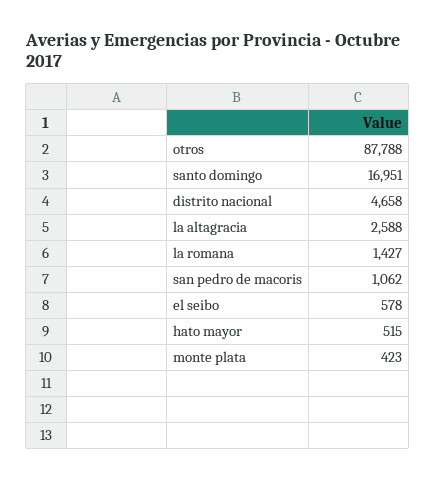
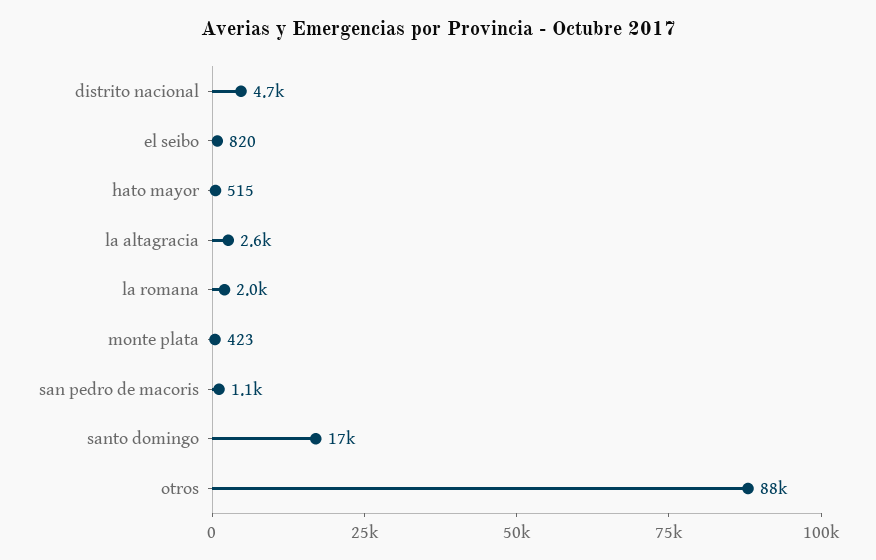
  {
    "otros": 87788,
    "santo domingo": 16951,
    "distrito nacional": 4658,
    "la altagracia": 2588,
-   "la romana": 1427,
+   "la romana": 2000,
    "san pedro de macoris": 1062,
-   "el seibo": 578,
+   "el seibo": 820,
    "hato mayor": 515,
    "monte plata": 423
  }

